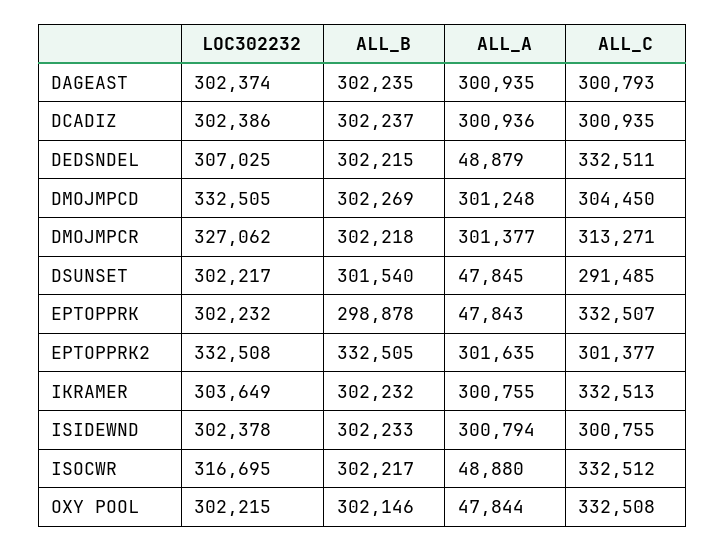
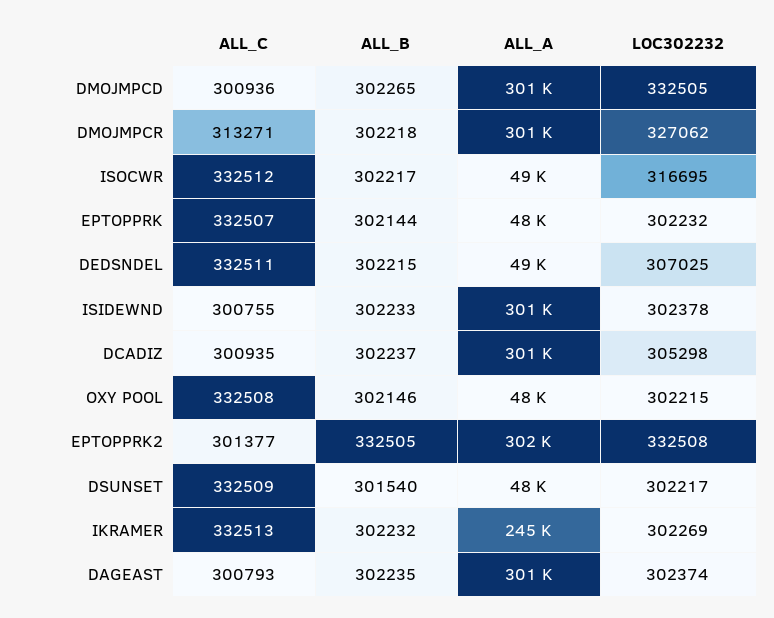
  {
    "LOC302232": {
      "DAGEAST": 302374,
-     "DCADIZ": 302386,
+     "DCADIZ": 305298,
      "DEDSNDEL": 307025,
      "DMOJMPCD": 332505,
      "DMOJMPCR": 327062,
      "DSUNSET": 302217,
      "EPTOPPRK": 302232,
      "EPTOPPRK2": 332508,
-     "IKRAMER": 303649,
+     "IKRAMER": 302269,
      "ISIDEWND": 302378,
      "ISOCWR": 316695,
      "OXY POOL": 302215
    },
    "ALL_B": {
      "DAGEAST": 302235,
      "DCADIZ": 302237,
      "DEDSNDEL": 302215,
-     "DMOJMPCD": 302269,
+     "DMOJMPCD": 302265,
      "DMOJMPCR": 302218,
      "DSUNSET": 301540,
-     "EPTOPPRK": 298878,
+     "EPTOPPRK": 302144,
      "EPTOPPRK2": 332505,
      "IKRAMER": 302232,
      "ISIDEWND": 302233,
      "ISOCWR": 302217,
      "OXY POOL": 302146
    },
    "ALL_A": {
      "DAGEAST": 300935,
      "DCADIZ": 300936,
      "DEDSNDEL": 48879,
      "DMOJMPCD": 301248,
      "DMOJMPCR": 301377,
      "DSUNSET": 47845,
      "EPTOPPRK": 47843,
      "EPTOPPRK2": 301635,
-     "IKRAMER": 300755,
+     "IKRAMER": 245000,
      "ISIDEWND": 300794,
      "ISOCWR": 48880,
      "OXY POOL": 47844
    },
    "ALL_C": {
      "DAGEAST": 300793,
      "DCADIZ": 300935,
      "DEDSNDEL": 332511,
-     "DMOJMPCD": 304450,
+     "DMOJMPCD": 300936,
      "DMOJMPCR": 313271,
-     "DSUNSET": 291485,
+     "DSUNSET": 332509,
      "EPTOPPRK": 332507,
      "EPTOPPRK2": 301377,
      "IKRAMER": 332513,
      "ISIDEWND": 300755,
      "ISOCWR": 332512,
      "OXY POOL": 332508
    }
  }

